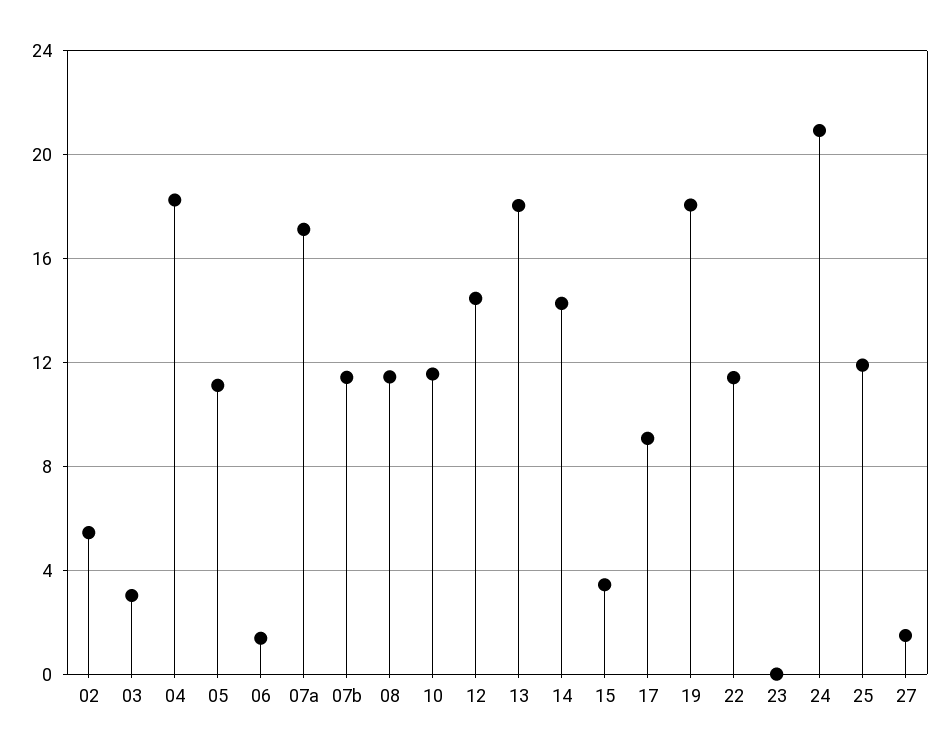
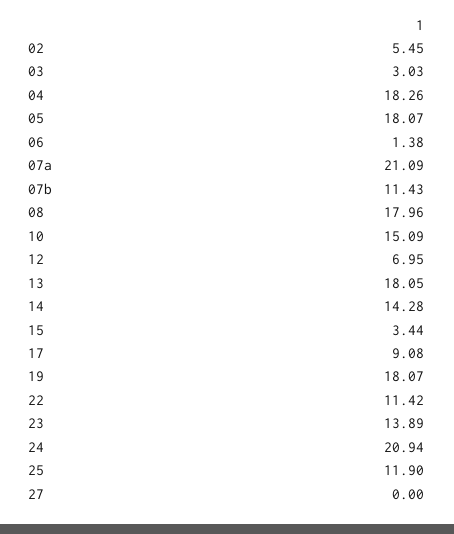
  {
    "02": 5.45,
    "03": 3.03,
    "04": 18.26,
-   "05": 11,
+   "05": 18.07,
    "06": 1.38,
-   "07a": 17,
+   "07a": 21.09,
    "07b": 11.43,
-   "08": 11.5,
+   "08": 17.96,
-   "10": 11.5,
+   "10": 15.09,
-   "12": 14.5,
+   "12": 6.95,
    "13": 18.05,
    "14": 14.28,
    "15": 3.44,
    "17": 9.08,
    "19": 18.07,
    "22": 11.42,
-   "23": 0,
+   "23": 13.89,
    "24": 20.94,
    "25": 11.9,
-   "27": 1.5
+   "27": 0
  }

